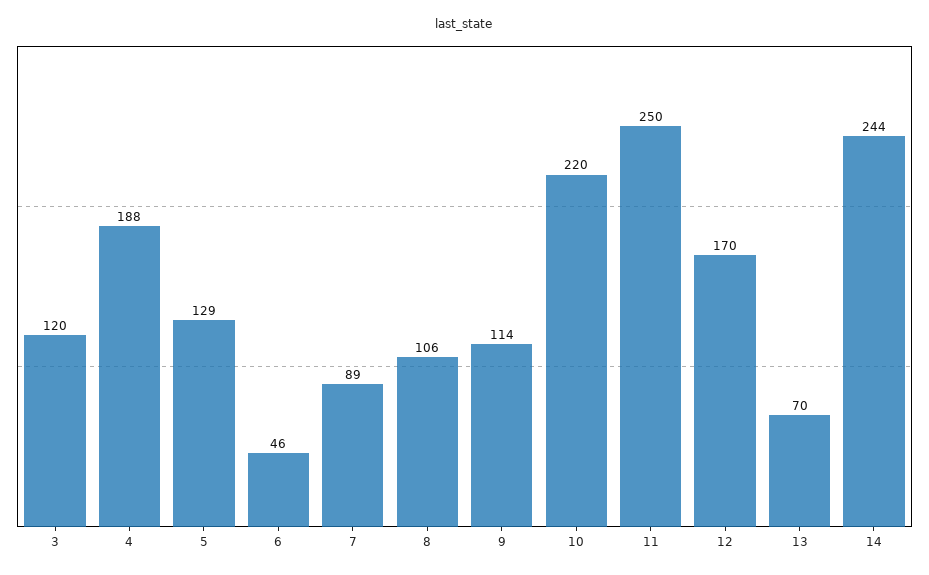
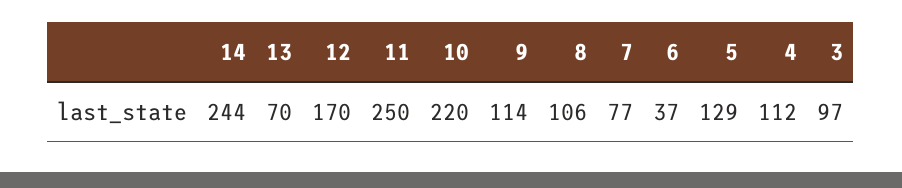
  {
-   "3": 120,
+   "3": 97,
-   "4": 188,
+   "4": 112,
    "5": 129,
-   "6": 46,
+   "6": 37,
-   "7": 89,
+   "7": 77,
    "8": 106,
    "9": 114,
    "10": 220,
    "11": 250,
    "12": 170,
    "13": 70,
    "14": 244
  }

